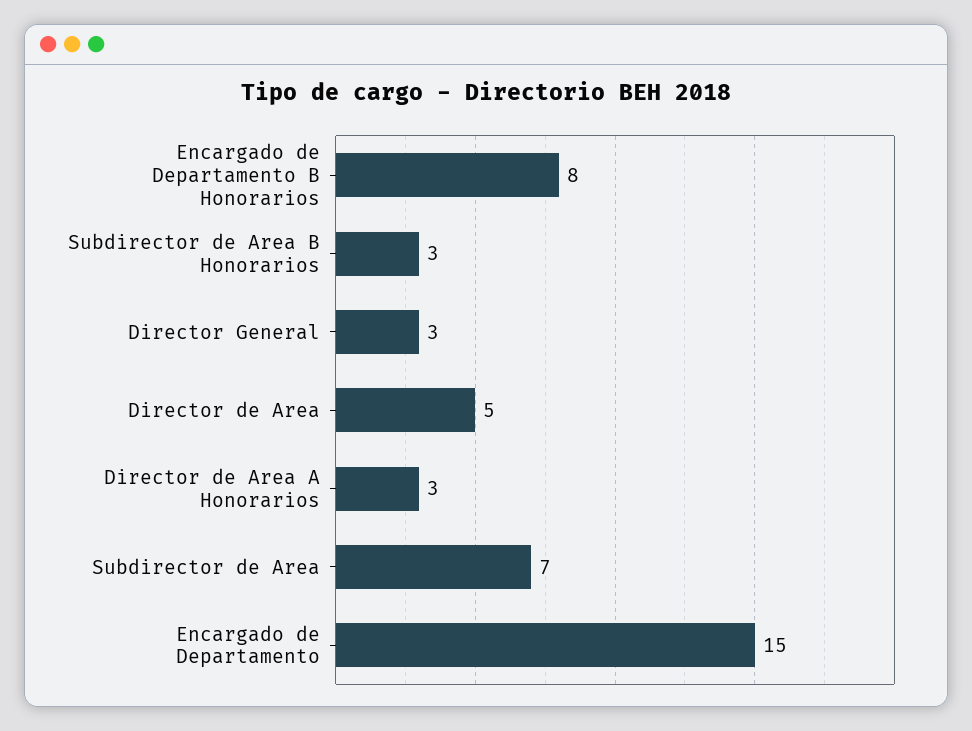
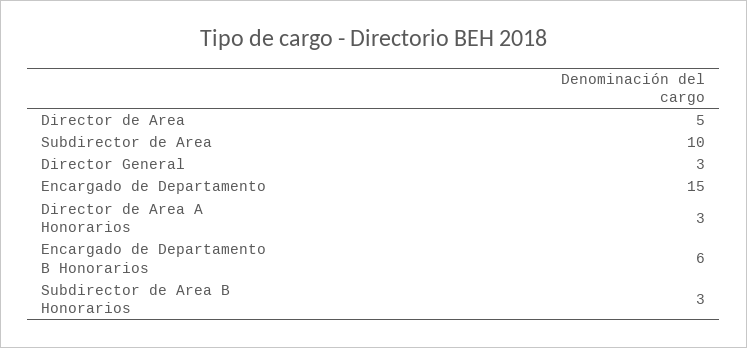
  {
-   "Encargado de Departamento B Honorarios": 8,
+   "Encargado de Departamento B Honorarios": 6,
    "Subdirector de Area B Honorarios": 3,
    "Director General": 3,
    "Director de Area": 5,
    "Director de Area A Honorarios": 3,
-   "Subdirector de Area": 7,
+   "Subdirector de Area": 10,
    "Encargado de Departamento": 15
  }

